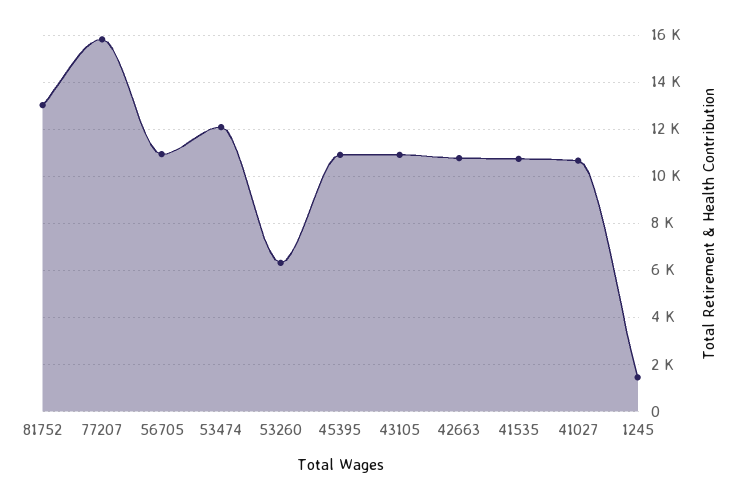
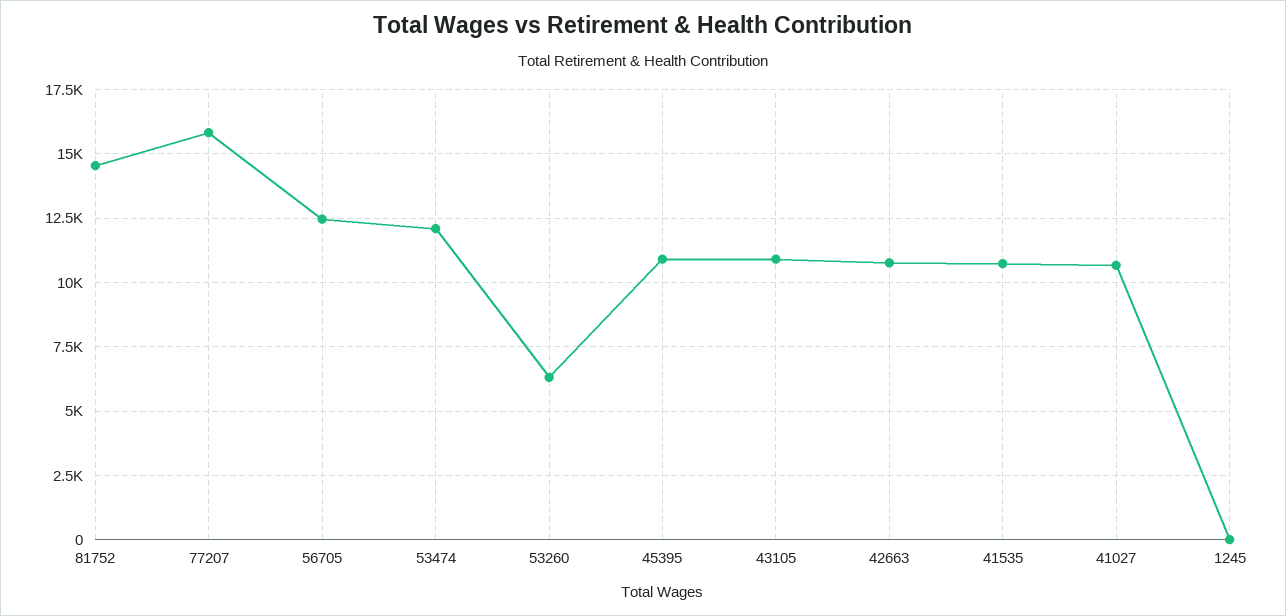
  {
-   "81752": 13000,
+   "81752": 14500,
    "77207": 15750,
-   "56705": 11000,
+   "56705": 12500,
    "53474": 12000,
    "53260": 6250,
    "45395": 11000,
    "43105": 11000,
    "42663": 10750,
    "41535": 10750,
    "41027": 10750,
-   "1245": 1500
+   "1245": 0
  }

